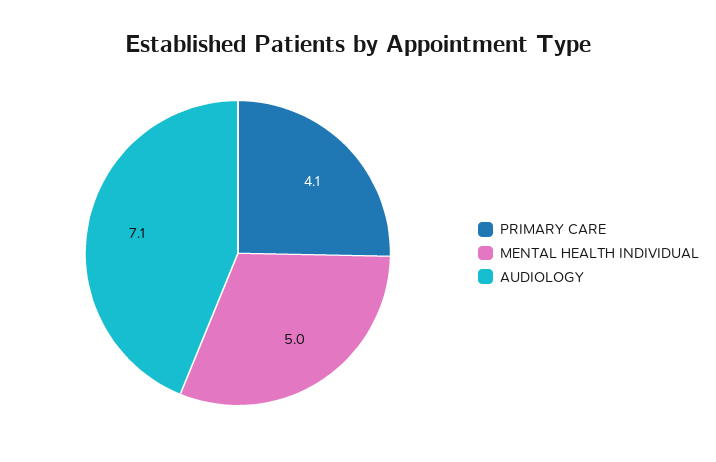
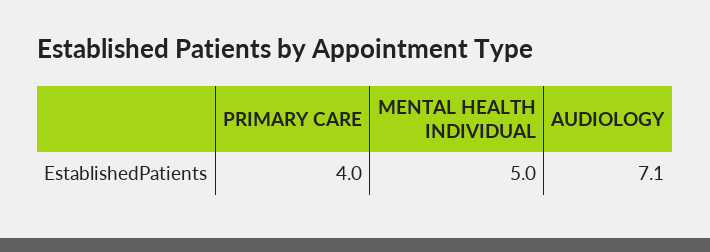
  {
-   "PRIMARY CARE": 4.1,
+   "PRIMARY CARE": 4,
    "MENTAL HEALTH INDIVIDUAL": 5,
    "AUDIOLOGY": 7.1
  }

